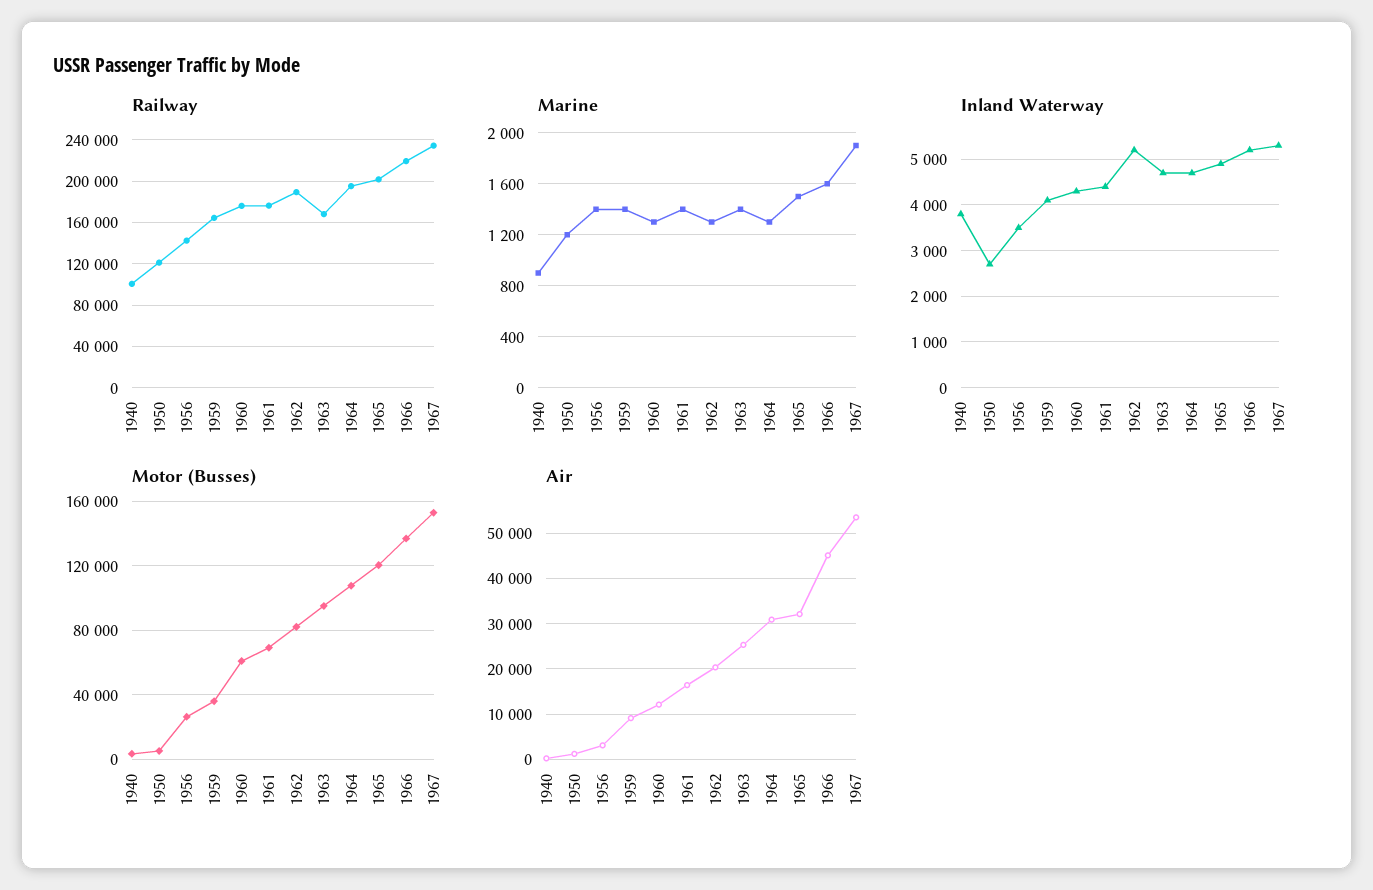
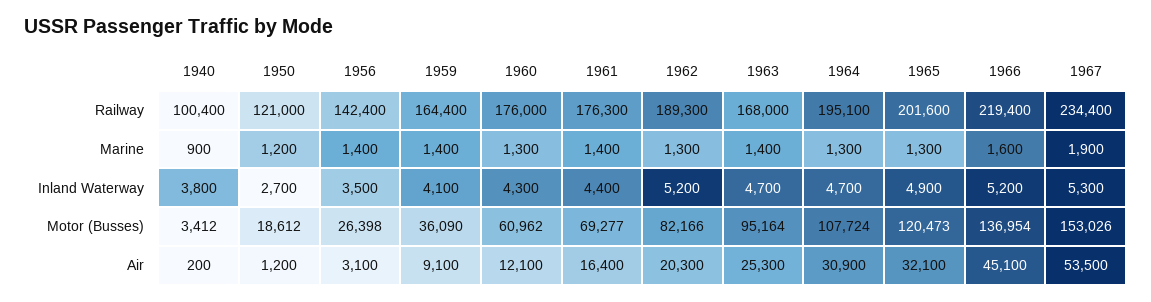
  {
    "Railway": {
      "1940": 100400,
      "1950": 121000,
      "1956": 142400,
      "1959": 164400,
      "1960": 176000,
      "1961": 176300,
      "1962": 189300,
      "1963": 168000,
      "1964": 195100,
      "1965": 201600,
      "1966": 219400,
      "1967": 234400
    },
    "Marine": {
      "1940": 900,
      "1950": 1200,
      "1956": 1400,
      "1959": 1400,
      "1960": 1300,
      "1961": 1400,
      "1962": 1300,
      "1963": 1400,
      "1964": 1300,
-     "1965": 1500,
+     "1965": 1300,
      "1966": 1600,
      "1967": 1900
    },
    "Inland Waterway": {
      "1940": 3800,
      "1950": 2700,
      "1956": 3500,
      "1959": 4100,
      "1960": 4300,
      "1961": 4400,
      "1962": 5200,
      "1963": 4700,
      "1964": 4700,
      "1965": 4900,
      "1966": 5200,
      "1967": 5300
    },
    "Motor (Busses)": {
      "1940": 3412,
-     "1950": 5000,
+     "1950": 18612,
      "1956": 26398,
      "1959": 36090,
      "1960": 60962,
      "1961": 69277,
      "1962": 82166,
      "1963": 95164,
      "1964": 107724,
      "1965": 120473,
      "1966": 136954,
      "1967": 153026
    },
    "Air": {
      "1940": 200,
      "1950": 1200,
      "1956": 3100,
      "1959": 9100,
      "1960": 12100,
      "1961": 16400,
      "1962": 20300,
      "1963": 25300,
      "1964": 30900,
      "1965": 32100,
      "1966": 45100,
      "1967": 53500
    }
  }

